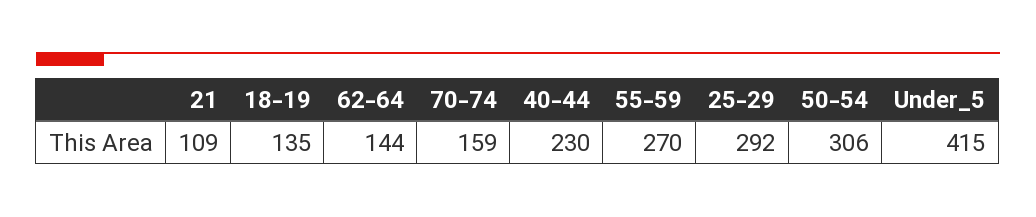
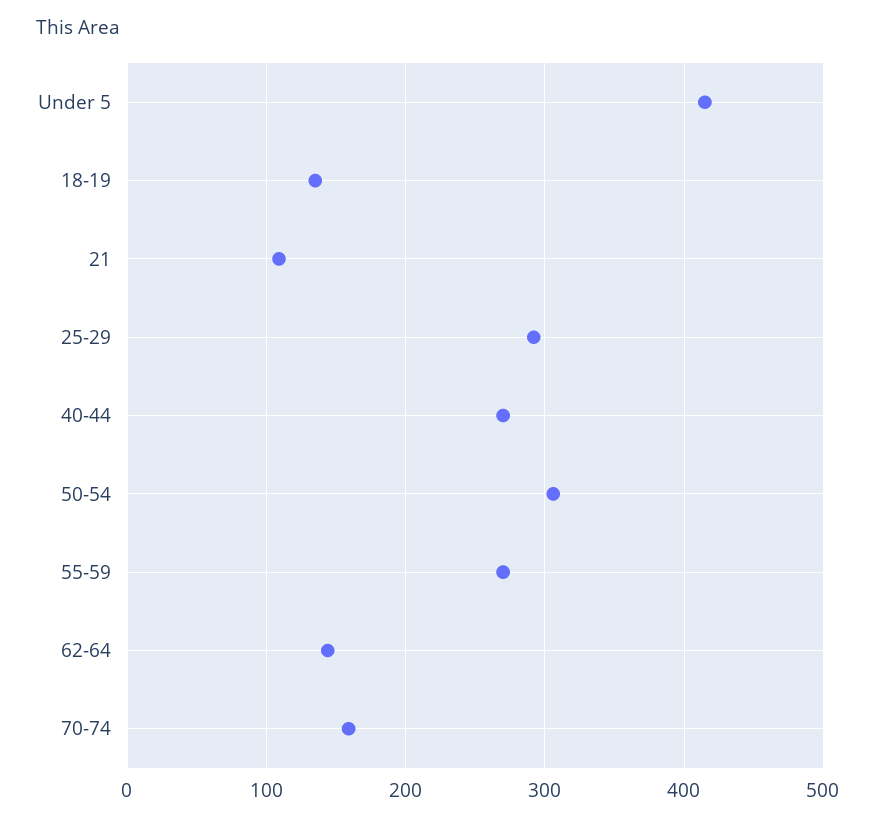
  {
    "21": 109,
    "18-19": 135,
    "62-64": 144,
    "70-74": 159,
-   "40-44": 230,
+   "40-44": 270,
    "55-59": 270,
    "25-29": 292,
    "50-54": 306,
    "Under_5": 415
  }

